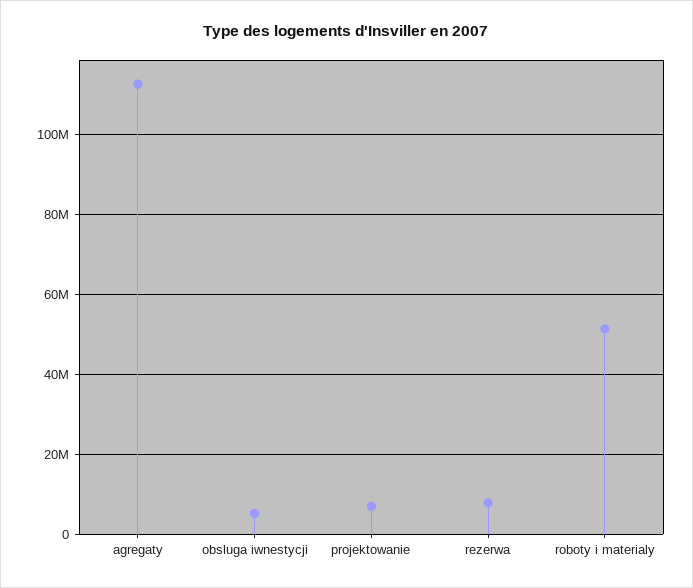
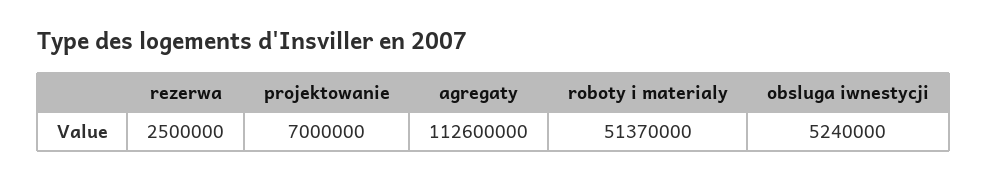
  {
    "agregaty": 112600000,
    "obsluga iwnestycji": 5240000,
    "projektowanie": 7000000,
-   "rezerwa": 8000000,
+   "rezerwa": 2500000,
    "roboty i materialy": 51370000
  }

